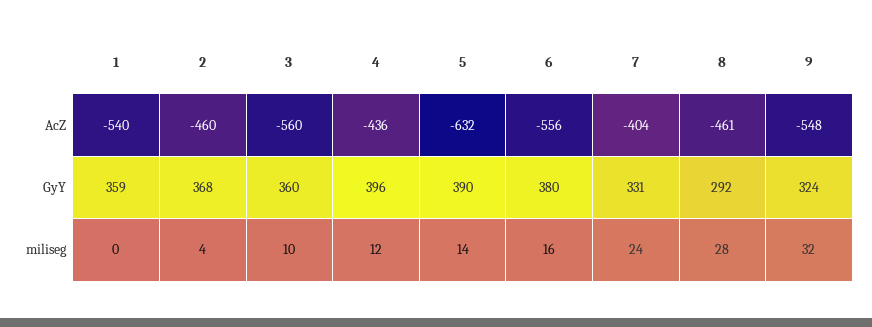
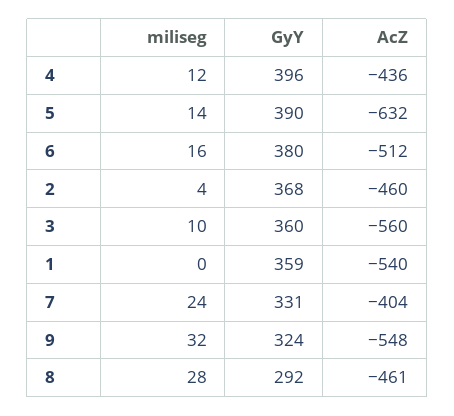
  {
    "1": {
      "AcZ": -540,
      "GyY": 359,
      "miliseg": 0
    },
    "2": {
      "AcZ": -460,
      "GyY": 368,
      "miliseg": 4
    },
    "3": {
      "AcZ": -560,
      "GyY": 360,
      "miliseg": 10
    },
    "4": {
      "AcZ": -436,
      "GyY": 396,
      "miliseg": 12
    },
    "5": {
      "AcZ": -632,
      "GyY": 390,
      "miliseg": 14
    },
    "6": {
-     "AcZ": -556,
+     "AcZ": -512,
      "GyY": 380,
      "miliseg": 16
    },
    "7": {
      "AcZ": -404,
      "GyY": 331,
      "miliseg": 24
    },
    "8": {
      "AcZ": -461,
      "GyY": 292,
      "miliseg": 28
    },
    "9": {
      "AcZ": -548,
      "GyY": 324,
      "miliseg": 32
    }
  }

